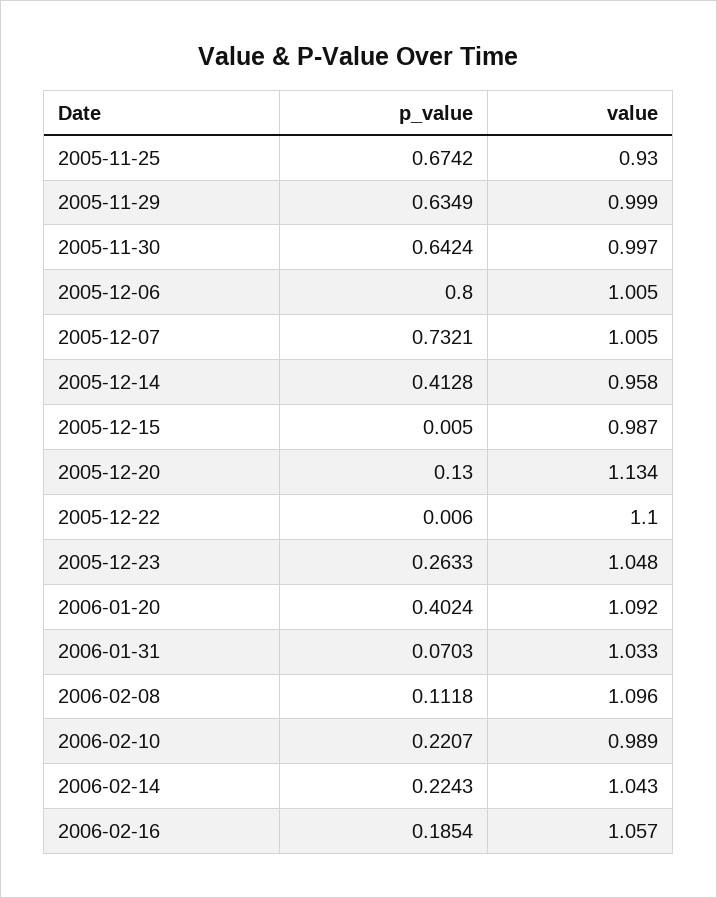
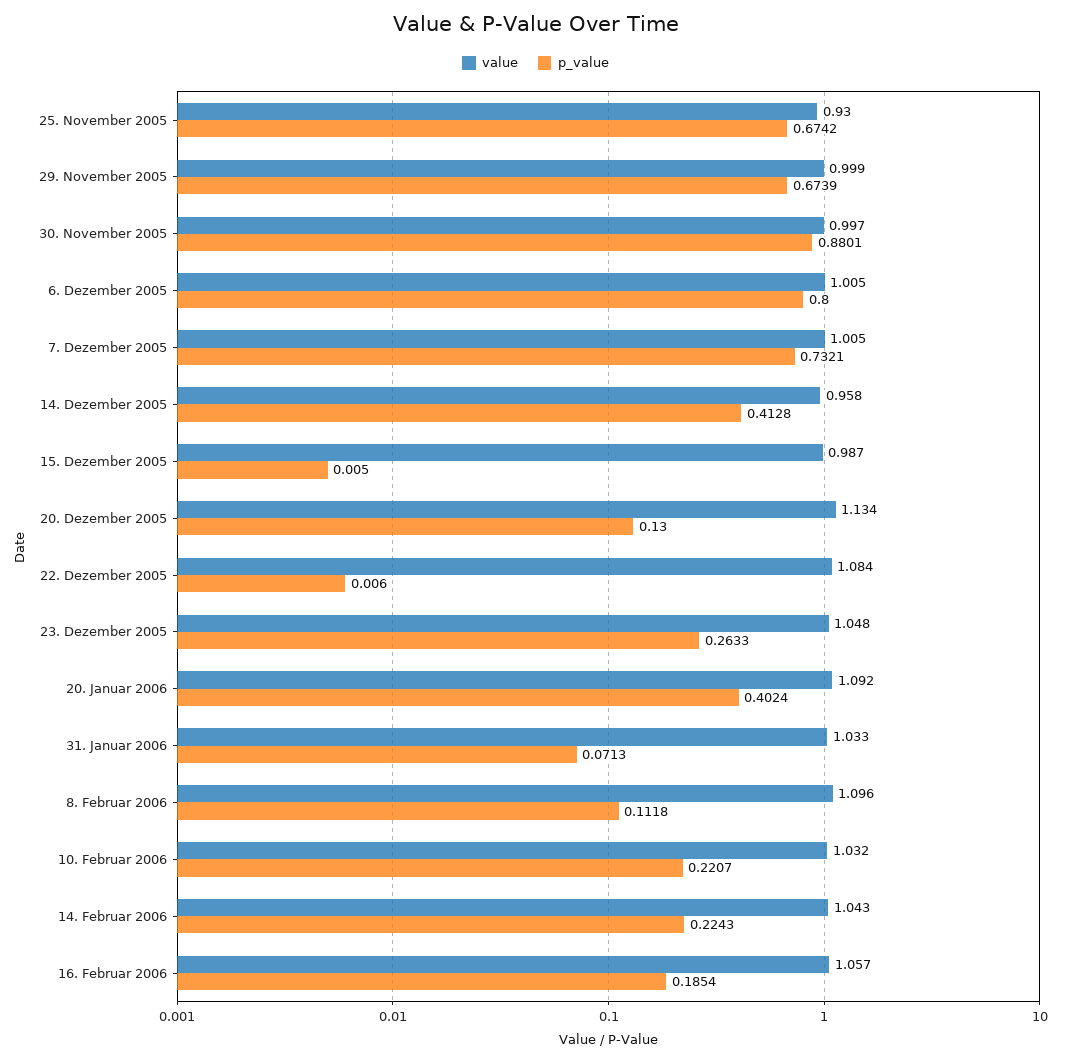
  {
    "p_value": {
      "2005-11-25": 0.6742,
-     "2005-11-29": 0.6349,
+     "2005-11-29": 0.6739,
-     "2005-11-30": 0.6424,
+     "2005-11-30": 0.8801,
      "2005-12-06": 0.8,
      "2005-12-07": 0.7321,
      "2005-12-14": 0.4128,
      "2005-12-15": 0.005,
      "2005-12-20": 0.13,
      "2005-12-22": 0.006,
      "2005-12-23": 0.2633,
      "2006-01-20": 0.4024,
-     "2006-01-31": 0.0703,
+     "2006-01-31": 0.0713,
      "2006-02-08": 0.1118,
      "2006-02-10": 0.2207,
      "2006-02-14": 0.2243,
      "2006-02-16": 0.1854
    },
    "value": {
      "2005-11-25": 0.93,
      "2005-11-29": 0.999,
      "2005-11-30": 0.997,
      "2005-12-06": 1.005,
      "2005-12-07": 1.005,
      "2005-12-14": 0.958,
      "2005-12-15": 0.987,
      "2005-12-20": 1.134,
-     "2005-12-22": 1.1,
+     "2005-12-22": 1.084,
      "2005-12-23": 1.048,
      "2006-01-20": 1.092,
      "2006-01-31": 1.033,
      "2006-02-08": 1.096,
-     "2006-02-10": 0.989,
+     "2006-02-10": 1.032,
      "2006-02-14": 1.043,
      "2006-02-16": 1.057
    }
  }

